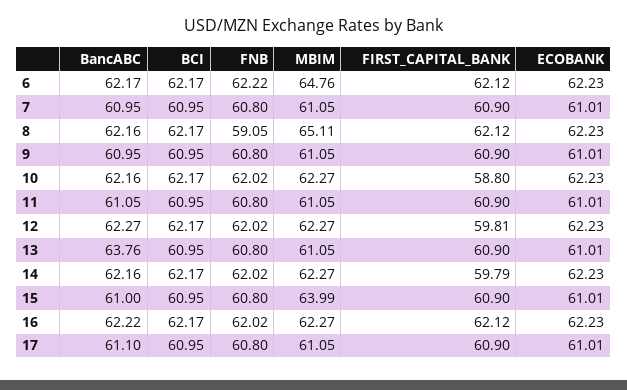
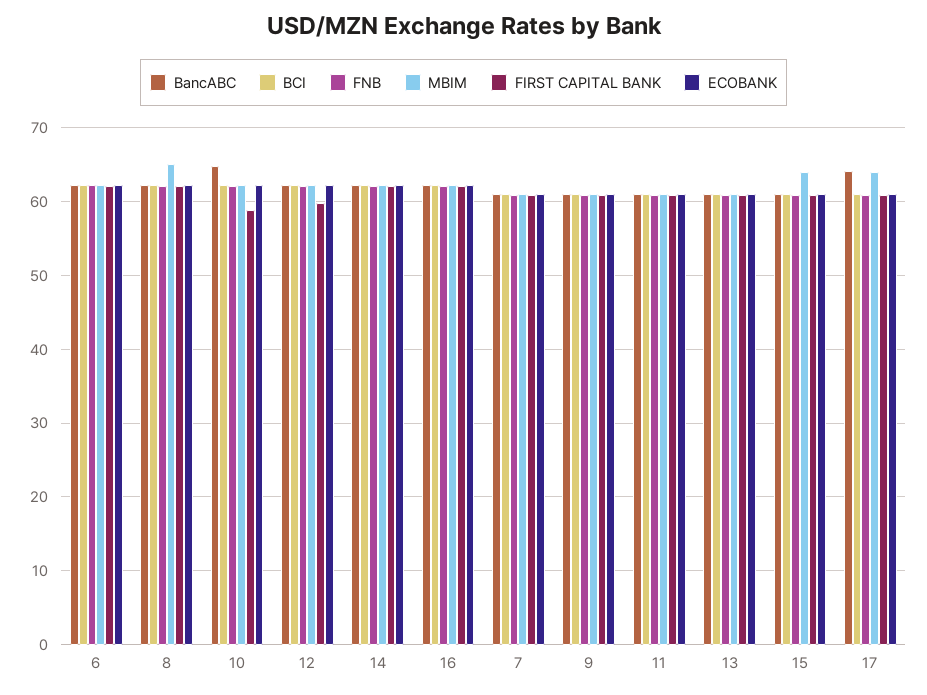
  {
    "BancABC": {
      "6": 62.17,
      "7": 60.95,
      "8": 62.16,
      "9": 60.95,
-     "10": 62.16,
+     "10": 65,
      "11": 61.05,
      "12": 62.27,
-     "13": 63.76,
+     "13": 61,
      "14": 62.16,
      "15": 61,
      "16": 62.22,
-     "17": 61.1
+     "17": 64
    },
    "BCI": {
      "6": 62.17,
      "7": 60.95,
      "8": 62.17,
      "9": 60.95,
      "10": 62.17,
      "11": 60.95,
      "12": 62.17,
      "13": 60.95,
      "14": 62.17,
      "15": 60.95,
      "16": 62.17,
      "17": 60.95
    },
    "FNB": {
      "6": 62.22,
      "7": 60.8,
-     "8": 59.05,
+     "8": 62,
      "9": 60.8,
      "10": 62.02,
      "11": 60.8,
      "12": 62.02,
      "13": 60.8,
      "14": 62.02,
      "15": 60.8,
      "16": 62.02,
      "17": 60.8
    },
    "MBIM": {
-     "6": 64.76,
+     "6": 62,
      "7": 61.05,
      "8": 65.11,
      "9": 61.05,
      "10": 62.27,
      "11": 61.05,
      "12": 62.27,
      "13": 61.05,
      "14": 62.27,
      "15": 63.99,
      "16": 62.27,
-     "17": 61.05
+     "17": 64
    },
    "FIRST_CAPITAL_BANK": {
      "6": 62.12,
      "7": 60.9,
      "8": 62.12,
      "9": 60.9,
      "10": 58.8,
      "11": 60.9,
      "12": 59.81,
      "13": 60.9,
-     "14": 59.79,
+     "14": 62,
      "15": 60.9,
      "16": 62.12,
      "17": 60.9
    },
    "ECOBANK": {
      "6": 62.23,
      "7": 61.01,
      "8": 62.23,
      "9": 61.01,
      "10": 62.23,
      "11": 61.01,
      "12": 62.23,
      "13": 61.01,
      "14": 62.23,
      "15": 61.01,
      "16": 62.23,
      "17": 61.01
    }
  }

